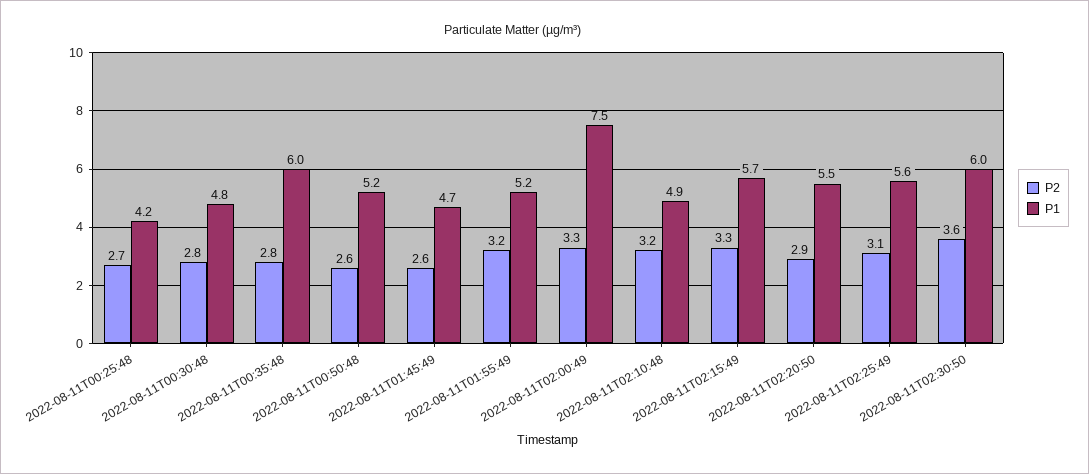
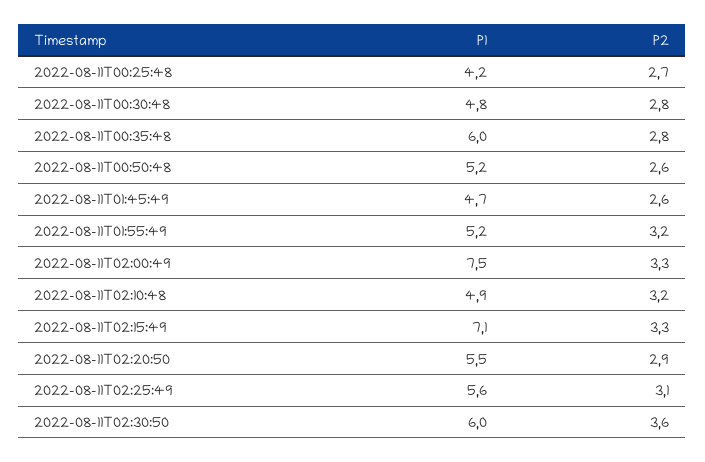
  {
    "P2": {
      "2022-08-11T00:25:48": 2.7,
      "2022-08-11T00:30:48": 2.8,
      "2022-08-11T00:35:48": 2.8,
      "2022-08-11T00:50:48": 2.6,
      "2022-08-11T01:45:49": 2.6,
      "2022-08-11T01:55:49": 3.2,
      "2022-08-11T02:00:49": 3.3,
      "2022-08-11T02:10:48": 3.2,
      "2022-08-11T02:15:49": 3.3,
      "2022-08-11T02:20:50": 2.9,
      "2022-08-11T02:25:49": 3.1,
      "2022-08-11T02:30:50": 3.6
    },
    "P1": {
      "2022-08-11T00:25:48": 4.2,
      "2022-08-11T00:30:48": 4.8,
      "2022-08-11T00:35:48": 6,
      "2022-08-11T00:50:48": 5.2,
      "2022-08-11T01:45:49": 4.7,
      "2022-08-11T01:55:49": 5.2,
      "2022-08-11T02:00:49": 7.5,
      "2022-08-11T02:10:48": 4.9,
-     "2022-08-11T02:15:49": 5.7,
+     "2022-08-11T02:15:49": 7.1,
      "2022-08-11T02:20:50": 5.5,
      "2022-08-11T02:25:49": 5.6,
      "2022-08-11T02:30:50": 6
    }
  }

